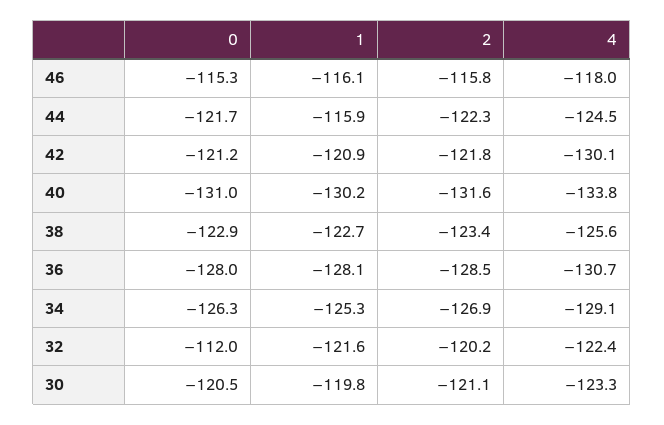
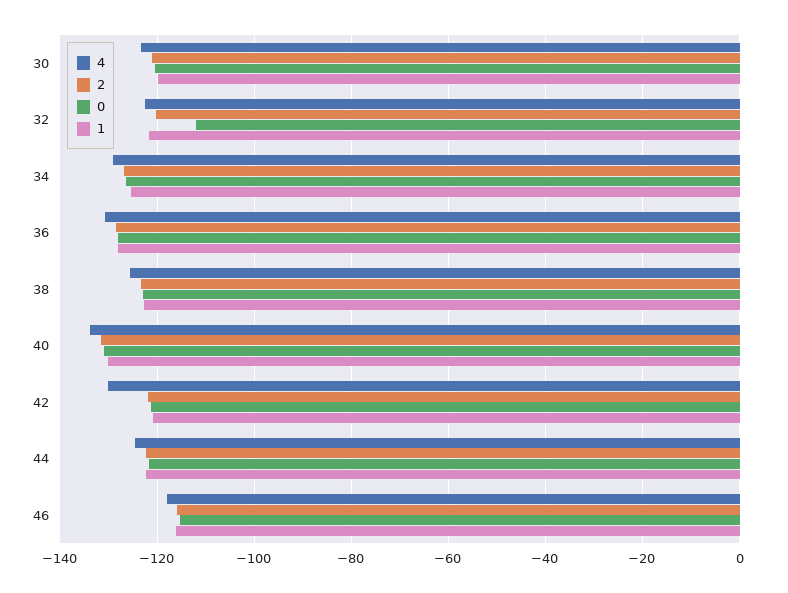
  {
    "0": {
      "46": -115.3,
      "44": -121.7,
      "42": -121.2,
      "40": -131,
      "38": -122.9,
      "36": -128,
      "34": -126.3,
      "32": -112,
      "30": -120.5
    },
    "1": {
      "46": -116.1,
-     "44": -115.9,
+     "44": -122,
      "42": -120.9,
      "40": -130.2,
      "38": -122.7,
      "36": -128.1,
      "34": -125.3,
      "32": -121.6,
      "30": -119.8
    },
    "2": {
      "46": -115.8,
      "44": -122.3,
      "42": -121.8,
      "40": -131.6,
      "38": -123.4,
      "36": -128.5,
      "34": -126.9,
      "32": -120.2,
      "30": -121.1
    },
    "4": {
      "46": -118,
      "44": -124.5,
      "42": -130.1,
      "40": -133.8,
      "38": -125.6,
      "36": -130.7,
      "34": -129.1,
      "32": -122.4,
      "30": -123.3
    }
  }

